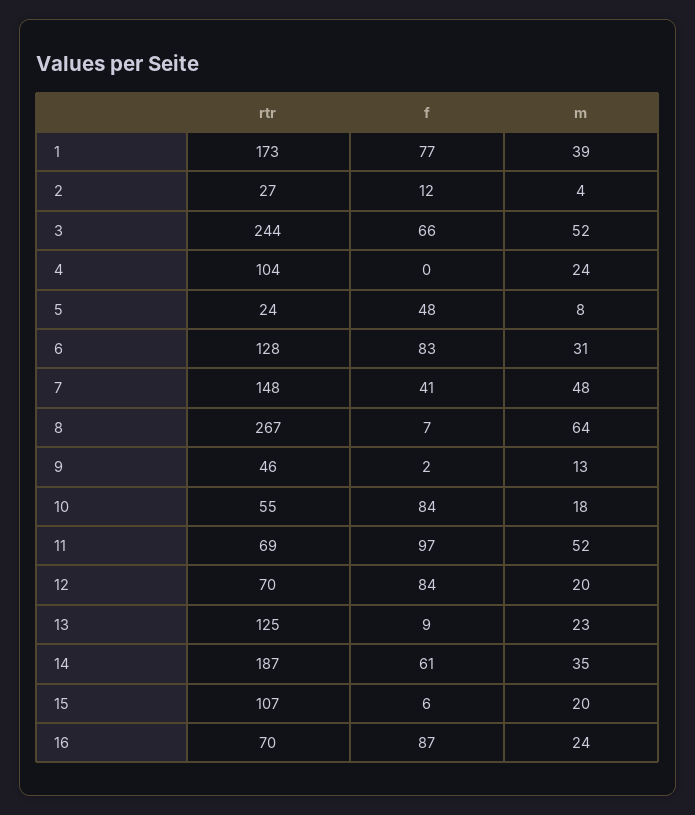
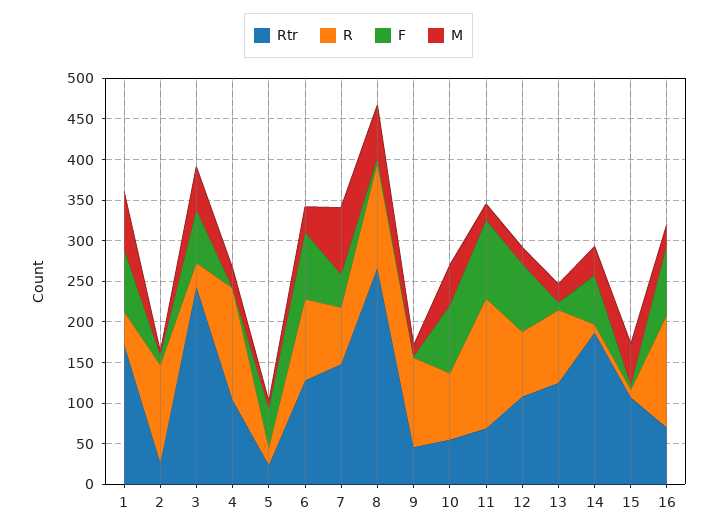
  {
    "rtr": {
      "1": 173,
      "2": 27,
      "3": 244,
      "4": 104,
      "5": 24,
      "6": 128,
      "7": 148,
      "8": 267,
      "9": 46,
      "10": 55,
      "11": 69,
-     "12": 70,
+     "12": 110,
      "13": 125,
      "14": 187,
      "15": 107,
      "16": 70
    },
    "f": {
      "1": 77,
      "2": 12,
      "3": 66,
      "4": 0,
      "5": 48,
      "6": 83,
      "7": 41,
      "8": 7,
      "9": 2,
      "10": 84,
      "11": 97,
      "12": 84,
      "13": 9,
      "14": 61,
      "15": 6,
      "16": 87
    },
    "m": {
-     "1": 39,
+     "1": 70,
      "2": 4,
      "3": 52,
      "4": 24,
      "5": 8,
      "6": 31,
-     "7": 48,
+     "7": 80,
      "8": 64,
      "9": 13,
-     "10": 18,
+     "10": 50,
-     "11": 52,
+     "11": 20,
      "12": 20,
      "13": 23,
      "14": 35,
-     "15": 20,
+     "15": 50,
      "16": 24
-   }
+   },
+   "R": {
+     "1": 40,
+     "2": 120,
+     "3": 30,
+     "4": 140,
+     "5": 20,
+     "6": 100,
+     "7": 70,
+     "8": 130,
+     "9": 110,
+     "10": 80,
+     "11": 160,
+     "12": 80,
+     "13": 90,
+     "14": 10,
+     "15": 10,
+     "16": 140
+   }
  }

